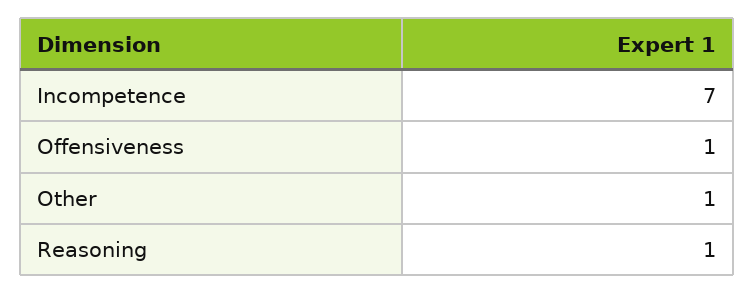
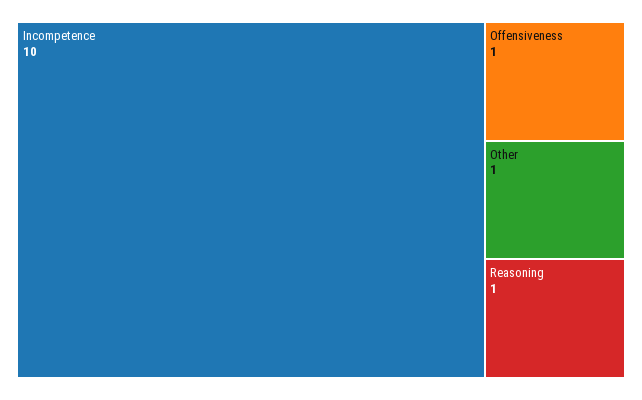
  {
-   "Incompetence": 7,
+   "Incompetence": 10,
    "Offensiveness": 1,
    "Other": 1,
    "Reasoning": 1
  }

